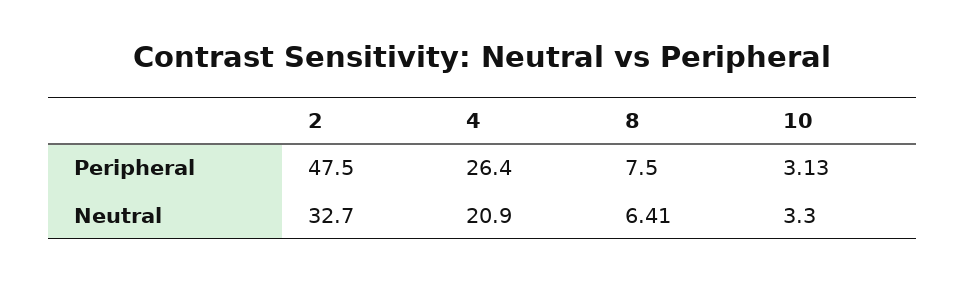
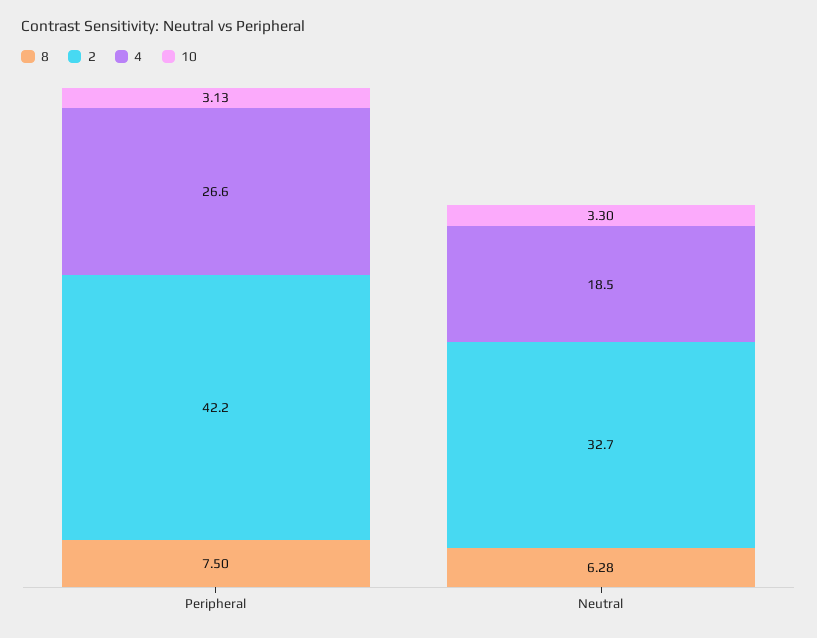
  {
    "2": {
-     "Peripheral": 47.5,
+     "Peripheral": 42.2,
      "Neutral": 32.7
    },
    "4": {
-     "Peripheral": 26.4,
+     "Peripheral": 26.6,
-     "Neutral": 20.9
+     "Neutral": 18.5
    },
    "8": {
      "Peripheral": 7.5,
-     "Neutral": 6.41
+     "Neutral": 6.28
    },
    "10": {
      "Peripheral": 3.13,
      "Neutral": 3.3
    }
  }

